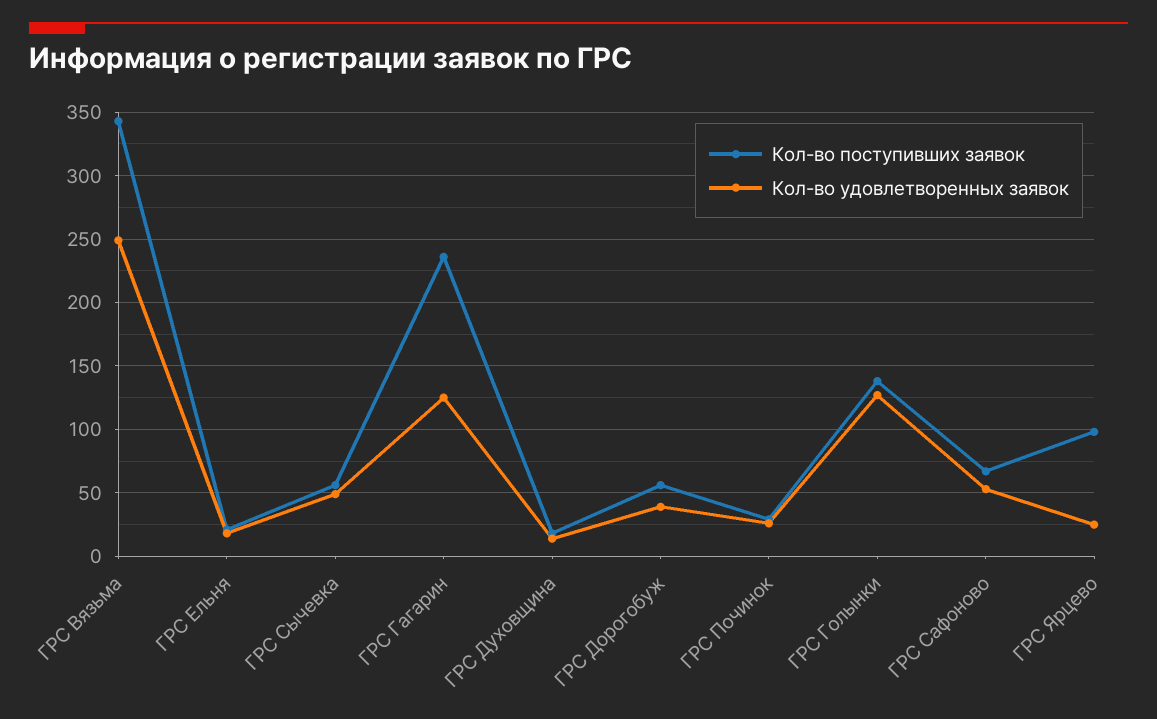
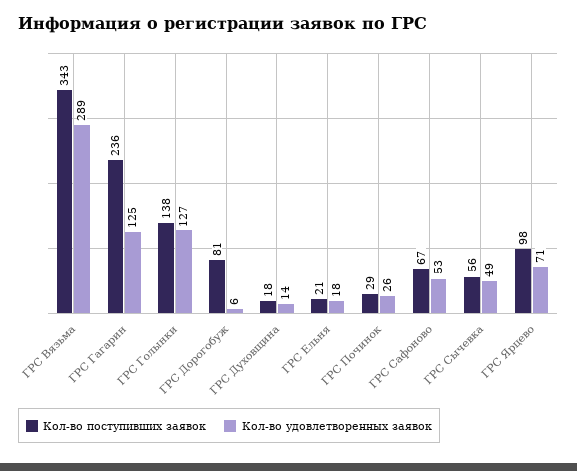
  {
    "Кол-во поступивших заявок": {
      "ГРС Вязьма": 343,
      "ГРС Ельня": 21,
      "ГРС Сычевка": 56,
      "ГРС Гагарин": 236,
      "ГРС Духовщина": 18,
-     "ГРС Дорогобуж": 55,
+     "ГРС Дорогобуж": 81,
      "ГРС Починок": 29,
      "ГРС Голынки": 138,
      "ГРС Сафоново": 67,
      "ГРС Ярцево": 98
    },
    "Кол-во удовлетворенных заявок": {
-     "ГРС Вязьма": 250,
+     "ГРС Вязьма": 289,
      "ГРС Ельня": 18,
      "ГРС Сычевка": 49,
      "ГРС Гагарин": 125,
      "ГРС Духовщина": 14,
-     "ГРС Дорогобуж": 40,
+     "ГРС Дорогобуж": 6,
      "ГРС Починок": 26,
      "ГРС Голынки": 127,
      "ГРС Сафоново": 53,
-     "ГРС Ярцево": 25
+     "ГРС Ярцево": 71
    }
  }

